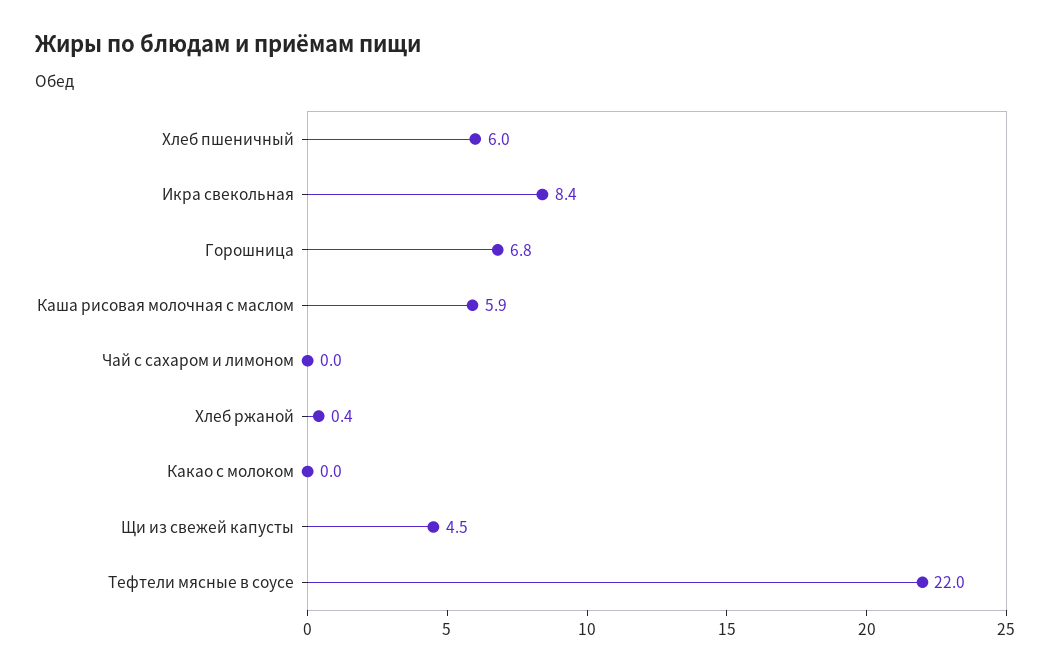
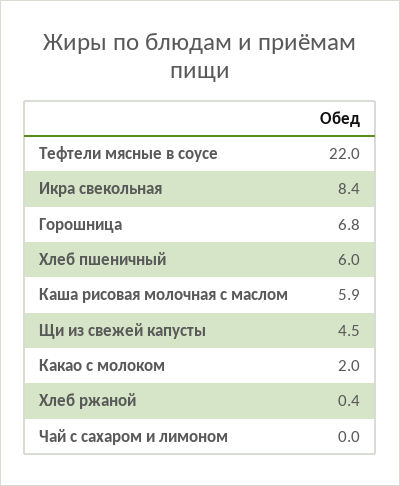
  {
    "Хлеб пшеничный": 6,
    "Икра свекольная": 8.4,
    "Горошница": 6.8,
    "Каша рисовая молочная с маслом": 5.9,
    "Чай с сахаром и лимоном": 0,
    "Хлеб ржаной": 0.4,
-   "Какао с молоком": 0,
+   "Какао с молоком": 2,
    "Щи из свежей капусты": 4.5,
    "Тефтели мясные в соусе": 22
  }

